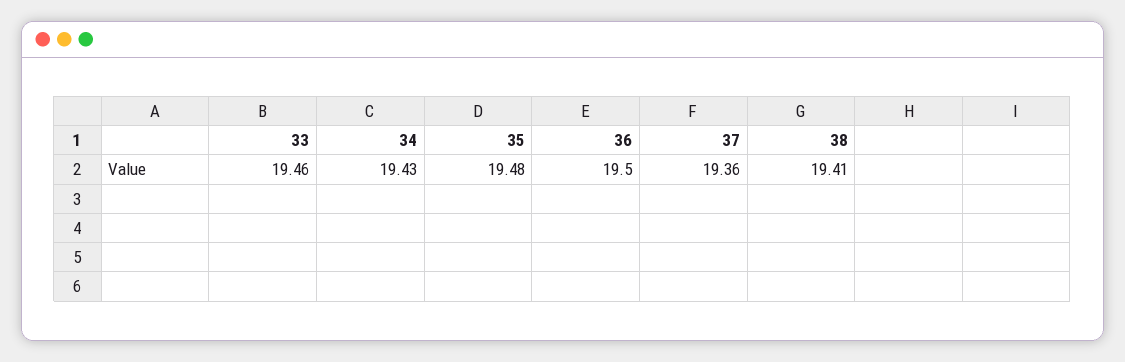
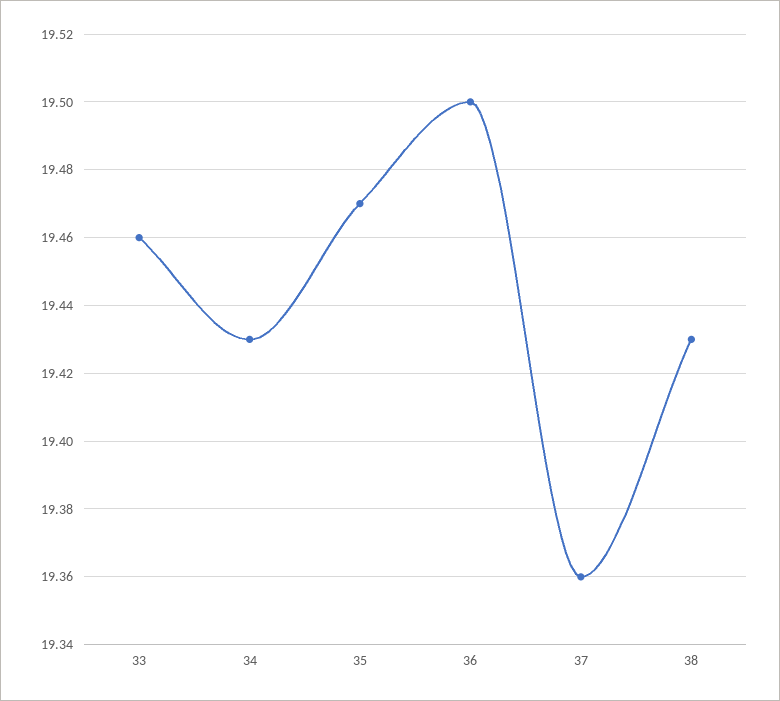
  {
    "33": 19.46,
    "34": 19.43,
-   "35": 19.48,
+   "35": 19.47,
    "36": 19.5,
    "37": 19.36,
-   "38": 19.41
+   "38": 19.43
  }

